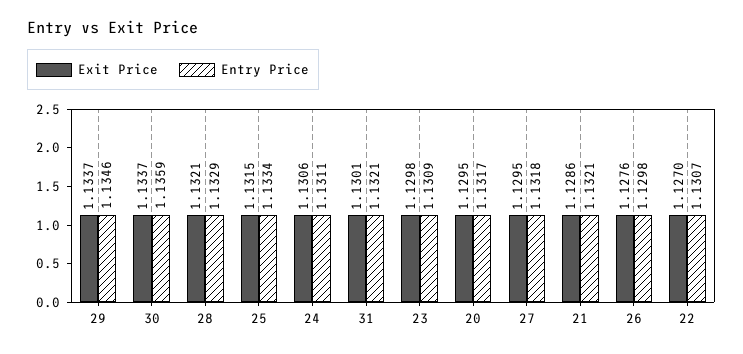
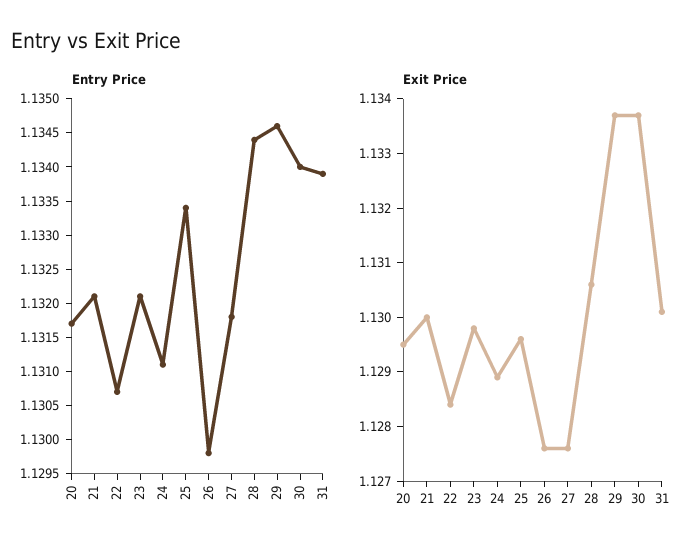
  {
    "Exit Price": {
      "29": 1.1337,
      "30": 1.1337,
-     "28": 1.1321,
+     "28": 1.1305,
-     "25": 1.1315,
+     "25": 1.1295,
-     "24": 1.1306,
+     "24": 1.129,
      "31": 1.1301,
      "23": 1.1298,
      "20": 1.1295,
-     "27": 1.1295,
+     "27": 1.1275,
-     "21": 1.1286,
+     "21": 1.13,
      "26": 1.1276,
-     "22": 1.127
+     "22": 1.1285
    },
    "Entry Price": {
      "29": 1.1346,
-     "30": 1.1359,
+     "30": 1.134,
-     "28": 1.1329,
+     "28": 1.1345,
      "25": 1.1334,
      "24": 1.1311,
-     "31": 1.1321,
+     "31": 1.134,
-     "23": 1.1309,
+     "23": 1.132,
      "20": 1.1317,
      "27": 1.1318,
      "21": 1.1321,
      "26": 1.1298,
      "22": 1.1307
    }
  }

